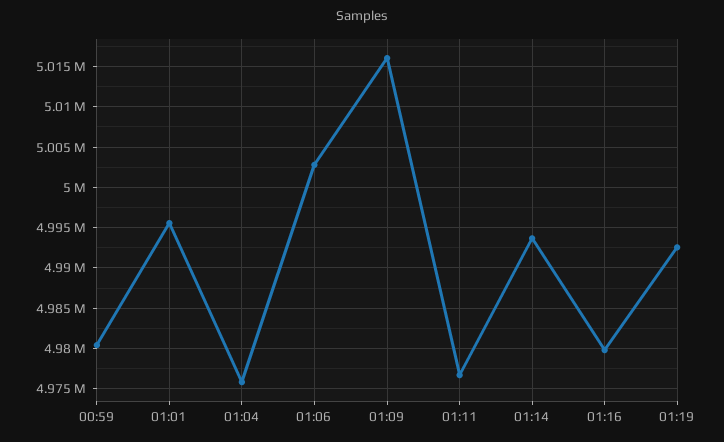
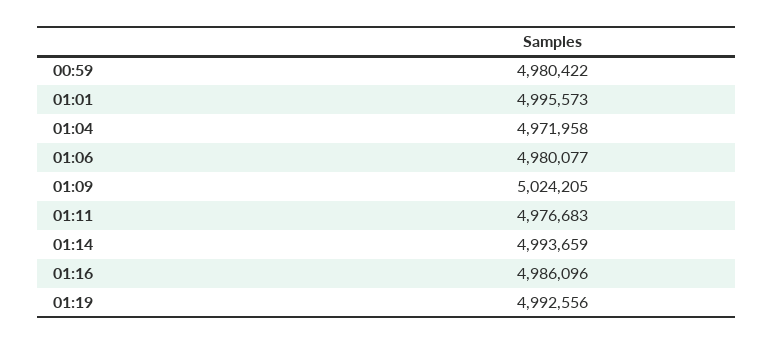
  {
    "00:59": 4980422,
    "01:01": 4995573,
-   "01:04": 4976000,
+   "01:04": 4971958,
-   "01:06": 5003000,
+   "01:06": 4980077,
-   "01:09": 5016000,
+   "01:09": 5024205,
    "01:11": 4976683,
    "01:14": 4993659,
-   "01:16": 4980000,
+   "01:16": 4986096,
    "01:19": 4992556
  }

